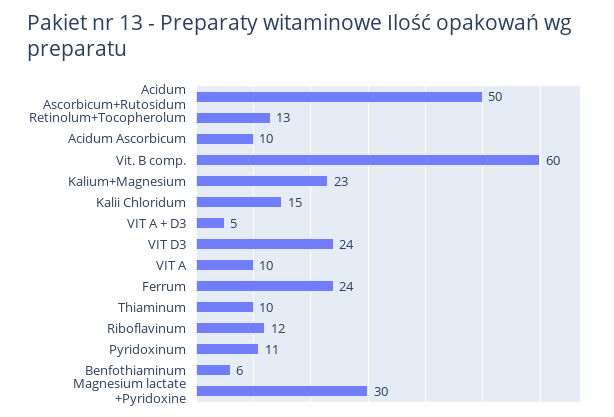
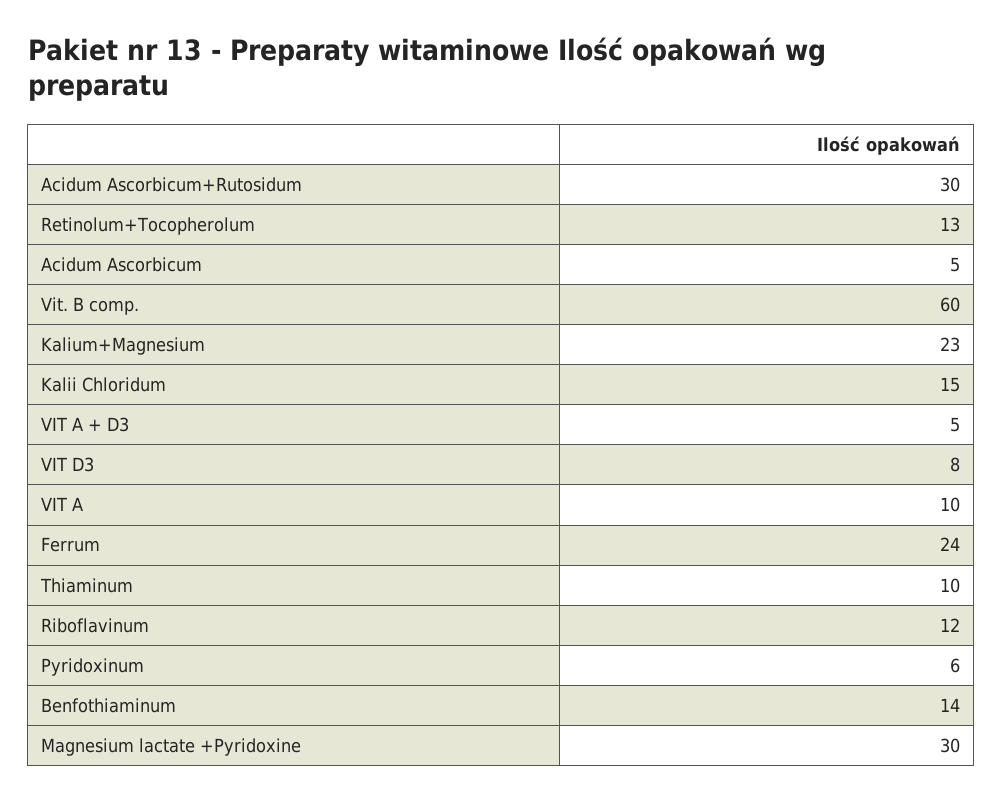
  {
-   "Acidum Ascorbicum+Rutosidum": 50,
+   "Acidum Ascorbicum+Rutosidum": 30,
    "Retinolum+Tocopherolum": 13,
-   "Acidum Ascorbicum": 10,
+   "Acidum Ascorbicum": 5,
    "Vit. B comp.": 60,
    "Kalium+Magnesium": 23,
    "Kalii Chloridum": 15,
    "VIT A + D3": 5,
-   "VIT D3": 24,
+   "VIT D3": 8,
    "VIT A": 10,
    "Ferrum": 24,
    "Thiaminum": 10,
    "Riboflavinum": 12,
-   "Pyridoxinum": 11,
+   "Pyridoxinum": 6,
-   "Benfothiaminum": 6,
+   "Benfothiaminum": 14,
    "Magnesium lactate +Pyridoxine": 30
  }

